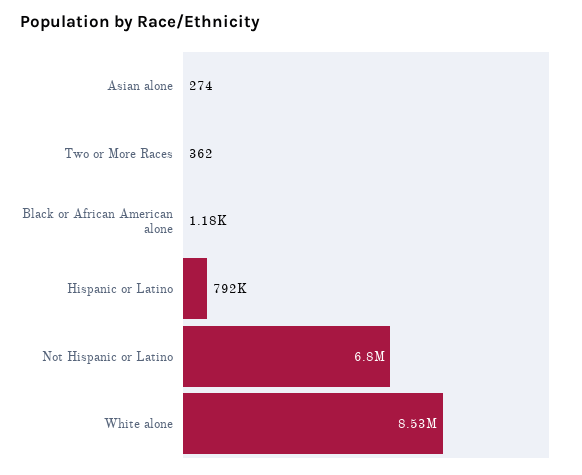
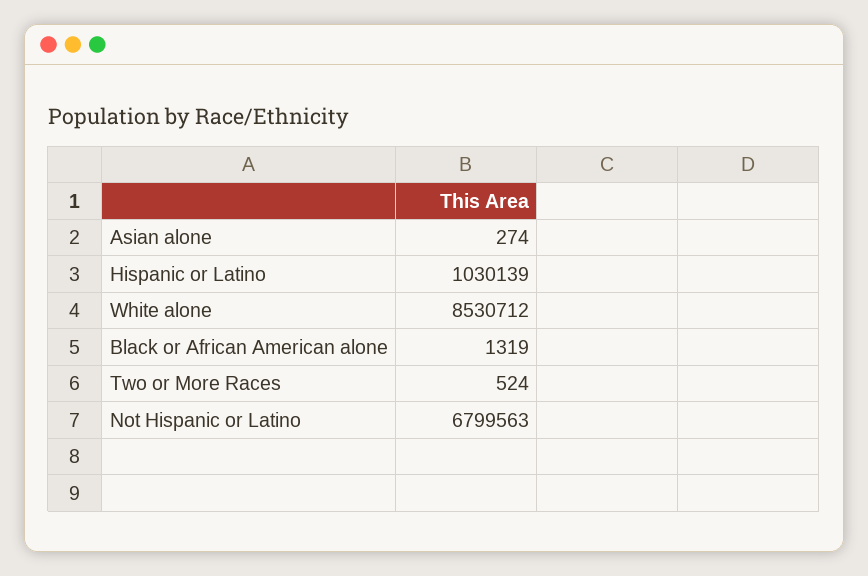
  {
    "Asian alone": 274,
-   "Two or More Races": 362,
+   "Two or More Races": 524,
-   "Black or African American alone": 1180,
+   "Black or African American alone": 1319,
-   "Hispanic or Latino": 792000,
+   "Hispanic or Latino": 1030139,
    "Not Hispanic or Latino": 6799563,
    "White alone": 8530712
  }

